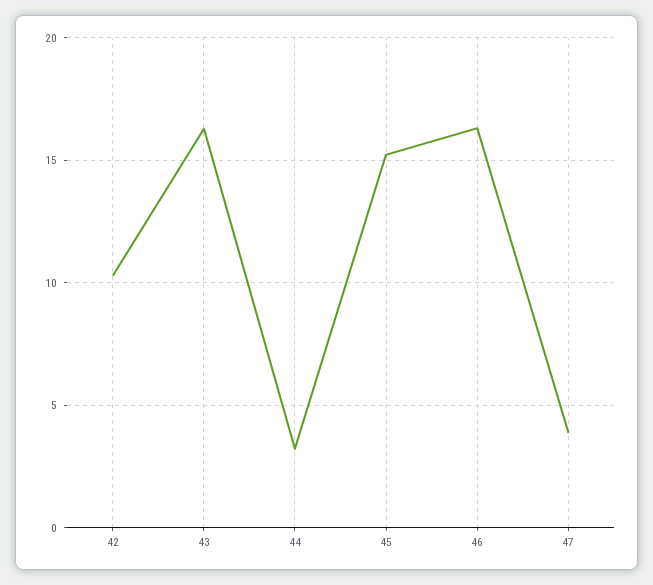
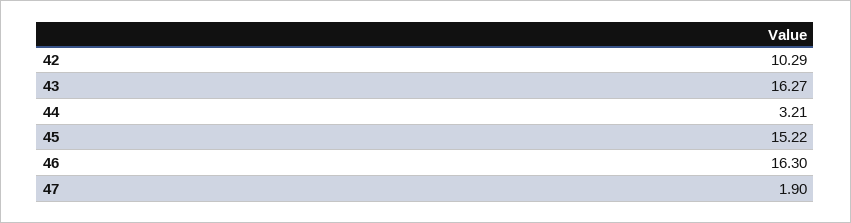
  {
    "42": 10.29,
    "43": 16.27,
    "44": 3.21,
    "45": 15.22,
    "46": 16.3,
-   "47": 4
+   "47": 1.9
  }

